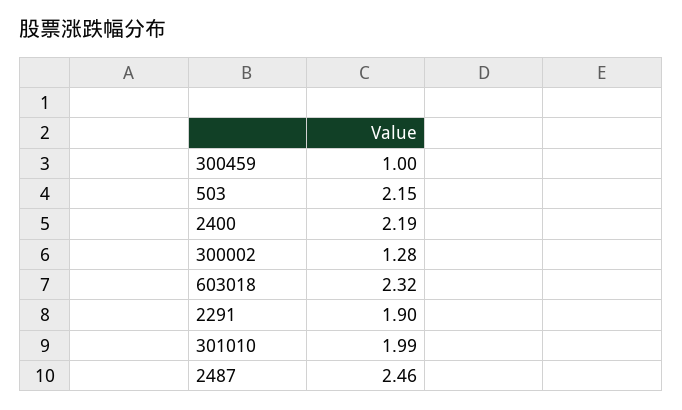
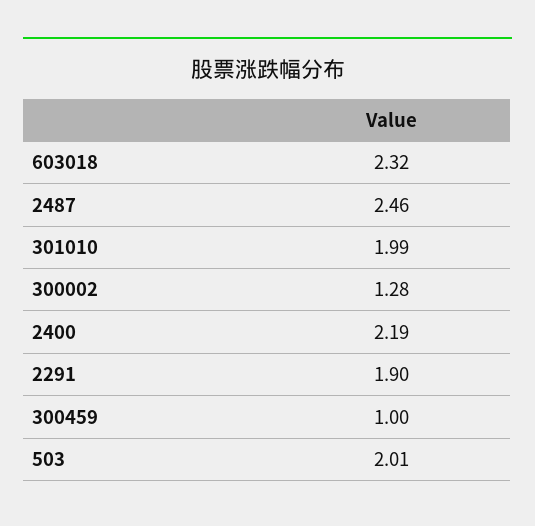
  {
    "300459": 1,
-   "503": 2.15,
+   "503": 2.01,
    "2400": 2.19,
    "300002": 1.28,
    "603018": 2.32,
    "2291": 1.9,
    "301010": 1.99,
    "2487": 2.46
  }

